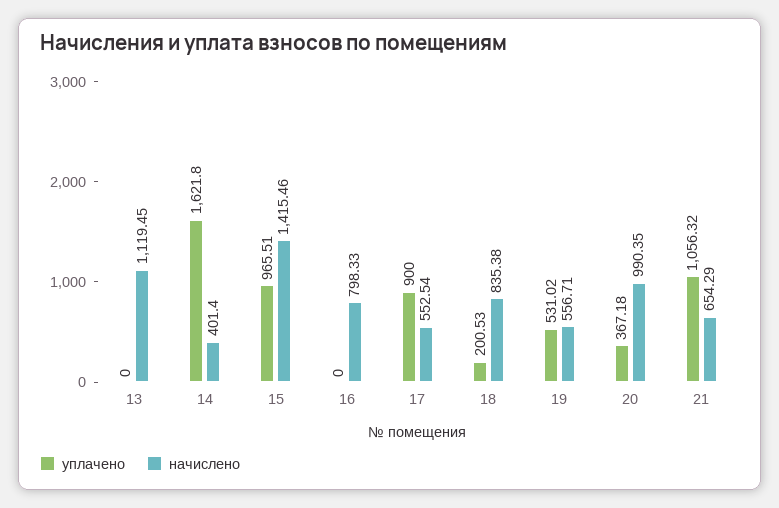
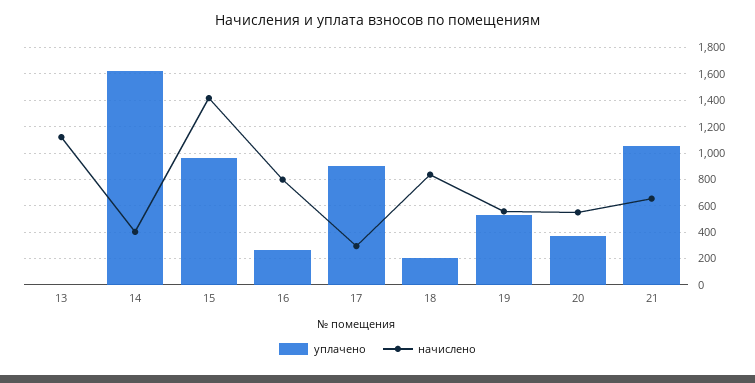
  {
    "уплачено": {
      "13": 0,
      "14": 1621.8,
      "15": 965.51,
-     "16": 0,
+     "16": 250,
      "17": 900,
      "18": 200.53,
      "19": 531.02,
      "20": 367.18,
      "21": 1056.32
    },
    "начислено": {
      "13": 1119.45,
      "14": 401.4,
      "15": 1415.46,
      "16": 798.33,
-     "17": 552.54,
+     "17": 300,
      "18": 835.38,
      "19": 556.71,
-     "20": 990.35,
+     "20": 550,
      "21": 654.29
    }
  }

